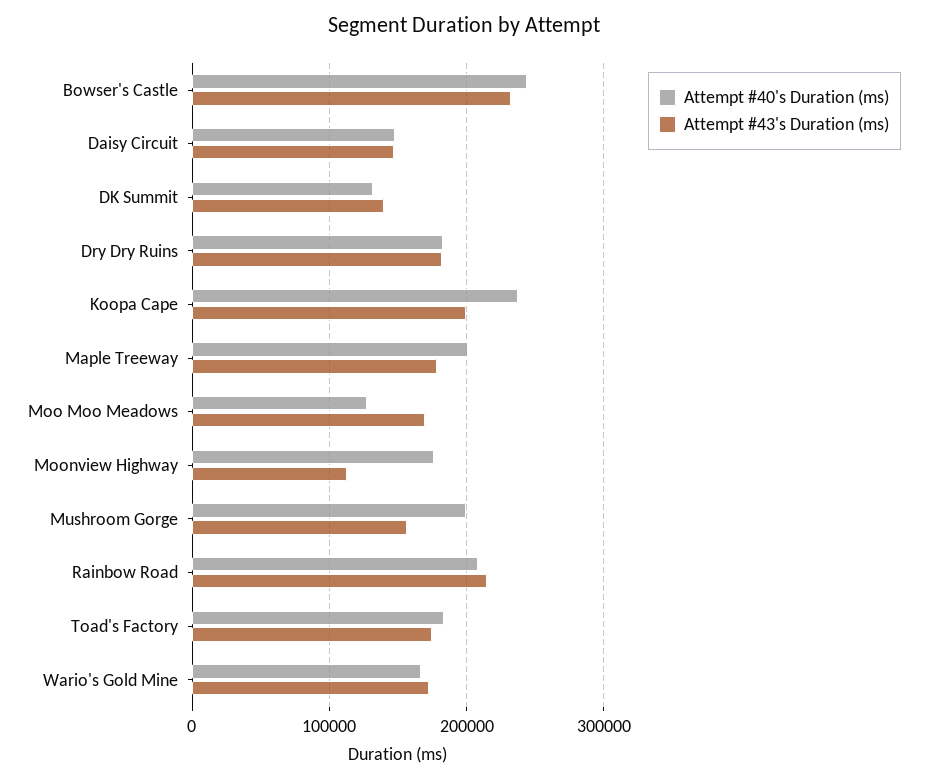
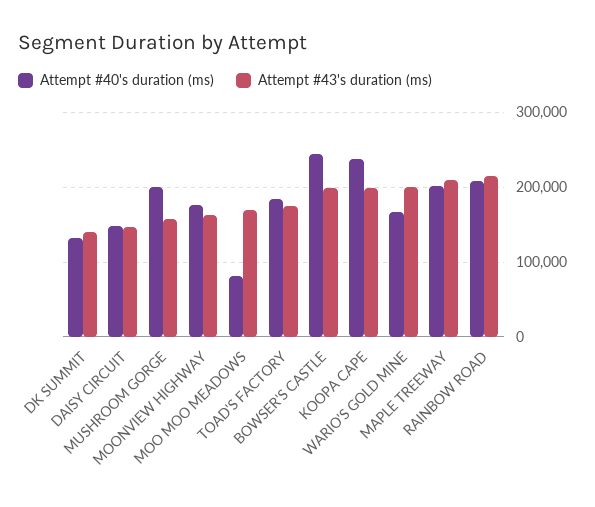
  {
    "Attempt #40's Duration (ms)": {
      "Bowser's Castle": 240000,
      "Daisy Circuit": 150000,
      "DK Summit": 130000,
-     "Dry Dry Ruins": 180000,
      "Koopa Cape": 240000,
      "Maple Treeway": 200000,
-     "Moo Moo Meadows": 130000,
+     "Moo Moo Meadows": 80000,
      "Moonview Highway": 180000,
      "Mushroom Gorge": 200000,
      "Rainbow Road": 210000,
      "Toad's Factory": 180000,
      "Wario's Gold Mine": 170000
    },
    "Attempt #43's Duration (ms)": {
-     "Bowser's Castle": 230000,
+     "Bowser's Castle": 200000,
      "Daisy Circuit": 150000,
      "DK Summit": 140000,
-     "Dry Dry Ruins": 180000,
      "Koopa Cape": 200000,
-     "Maple Treeway": 180000,
+     "Maple Treeway": 210000,
      "Moo Moo Meadows": 170000,
-     "Moonview Highway": 110000,
+     "Moonview Highway": 160000,
      "Mushroom Gorge": 160000,
      "Rainbow Road": 220000,
      "Toad's Factory": 180000,
-     "Wario's Gold Mine": 170000
+     "Wario's Gold Mine": 200000
    }
  }

